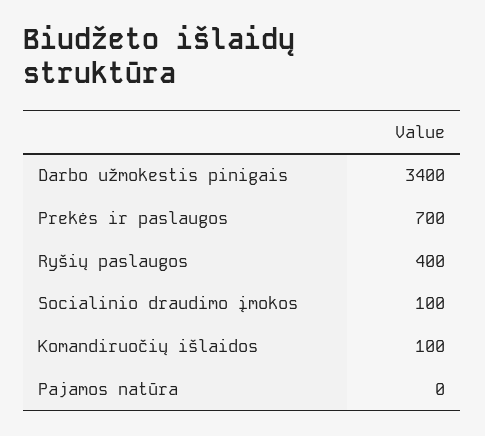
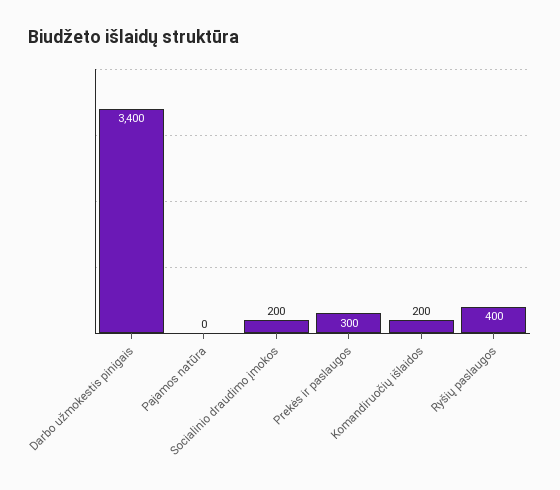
  {
    "Darbo užmokestis pinigais": 3400,
-   "Prekės ir paslaugos": 700,
+   "Prekės ir paslaugos": 300,
    "Ryšių paslaugos": 400,
-   "Socialinio draudimo įmokos": 100,
+   "Socialinio draudimo įmokos": 200,
-   "Komandiruočių išlaidos": 100,
+   "Komandiruočių išlaidos": 200,
    "Pajamos natūra": 0
  }

